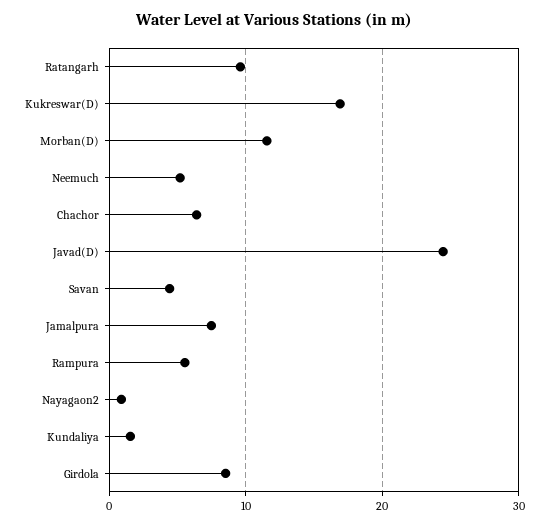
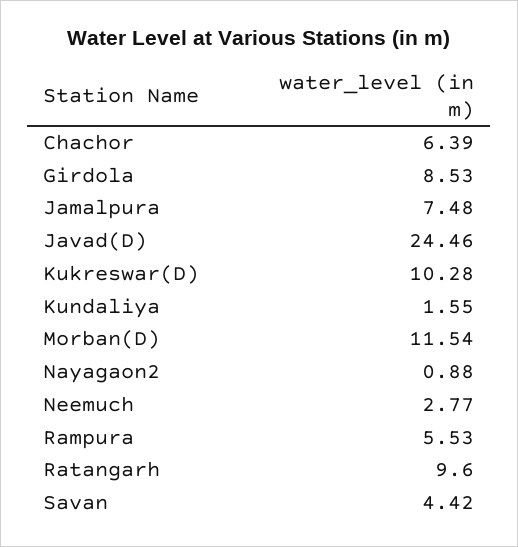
  {
    "Ratangarh": 9.6,
-   "Kukreswar(D)": 17,
+   "Kukreswar(D)": 10.28,
    "Morban(D)": 11.54,
-   "Neemuch": 5,
+   "Neemuch": 2.77,
    "Chachor": 6.39,
    "Javad(D)": 24.46,
    "Savan": 4.42,
    "Jamalpura": 7.48,
    "Rampura": 5.53,
    "Nayagaon2": 0.88,
    "Kundaliya": 1.55,
    "Girdola": 8.53
  }

